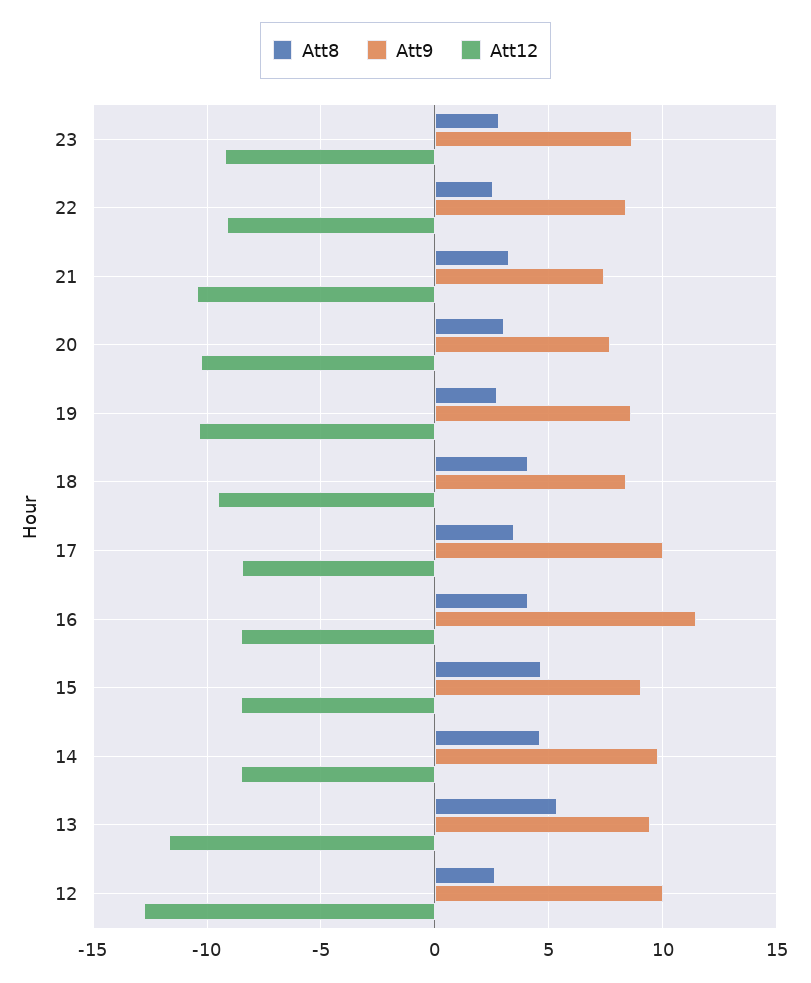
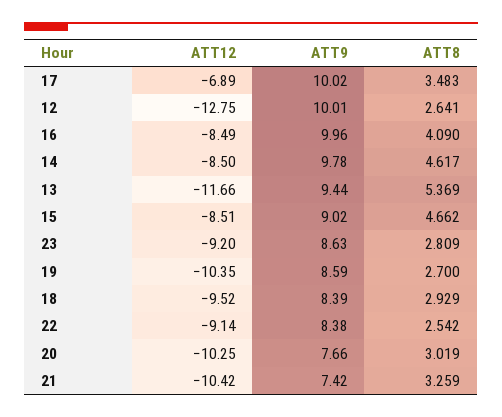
  {
    "Att8": {
      "23": 2.809,
      "22": 2.542,
      "21": 3.259,
      "20": 3.019,
      "19": 2.7,
-     "18": 4,
+     "18": 2.929,
      "17": 3.483,
      "16": 4.09,
      "15": 4.662,
      "14": 4.617,
      "13": 5.369,
      "12": 2.641
    },
    "Att9": {
      "23": 8.63,
      "22": 8.38,
      "21": 7.42,
      "20": 7.66,
      "19": 8.59,
      "18": 8.39,
      "17": 10.02,
-     "16": 11.5,
+     "16": 9.96,
      "15": 9.02,
      "14": 9.78,
      "13": 9.44,
      "12": 10.01
    },
    "Att12": {
      "23": -9.2,
      "22": -9.14,
      "21": -10.42,
      "20": -10.25,
      "19": -10.35,
      "18": -9.52,
-     "17": -8.5,
+     "17": -6.89,
      "16": -8.49,
      "15": -8.51,
      "14": -8.5,
      "13": -11.66,
      "12": -12.75
    }
  }

